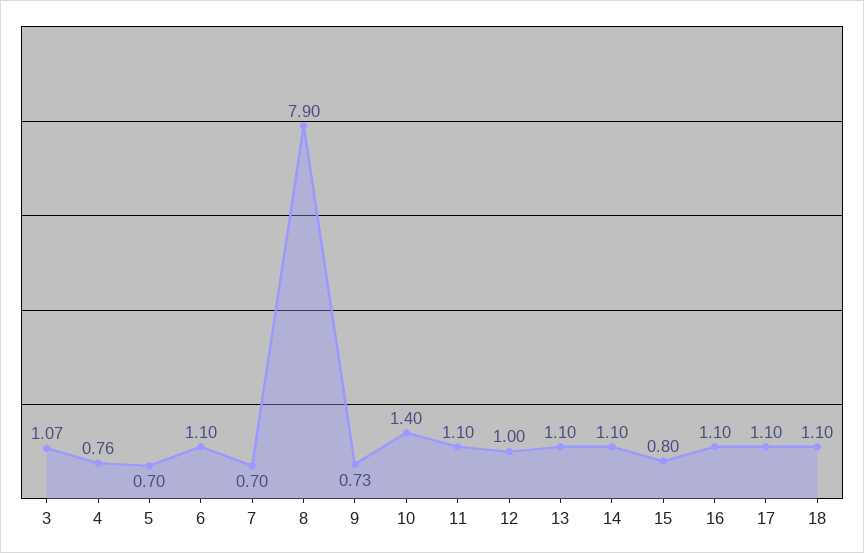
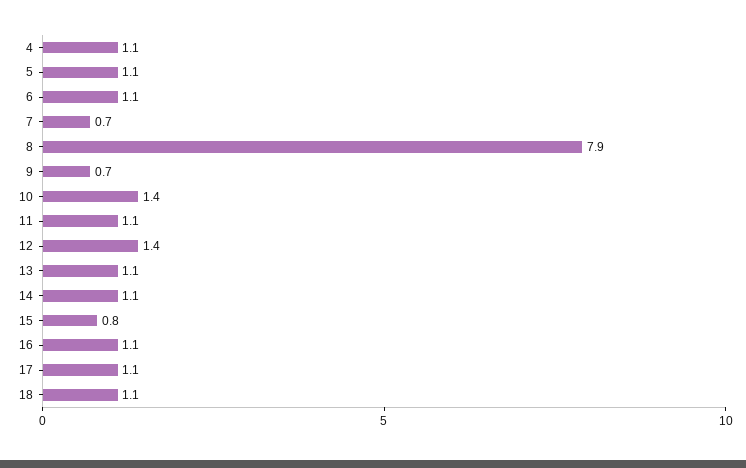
  {
-   "3": 1.07,
-   "4": 0.76,
+   "4": 1.1,
-   "5": 0.7,
+   "5": 1.1,
    "6": 1.1,
    "7": 0.7,
    "8": 7.9,
    "9": 0.73,
    "10": 1.4,
    "11": 1.1,
-   "12": 1,
+   "12": 1.4,
    "13": 1.1,
    "14": 1.1,
    "15": 0.8,
    "16": 1.1,
    "17": 1.1,
    "18": 1.1
  }

